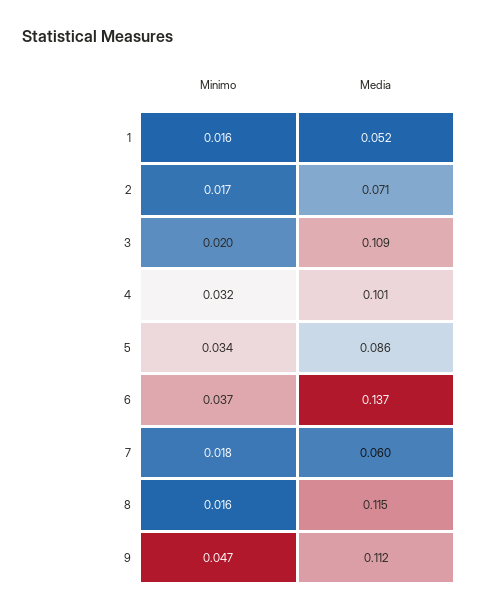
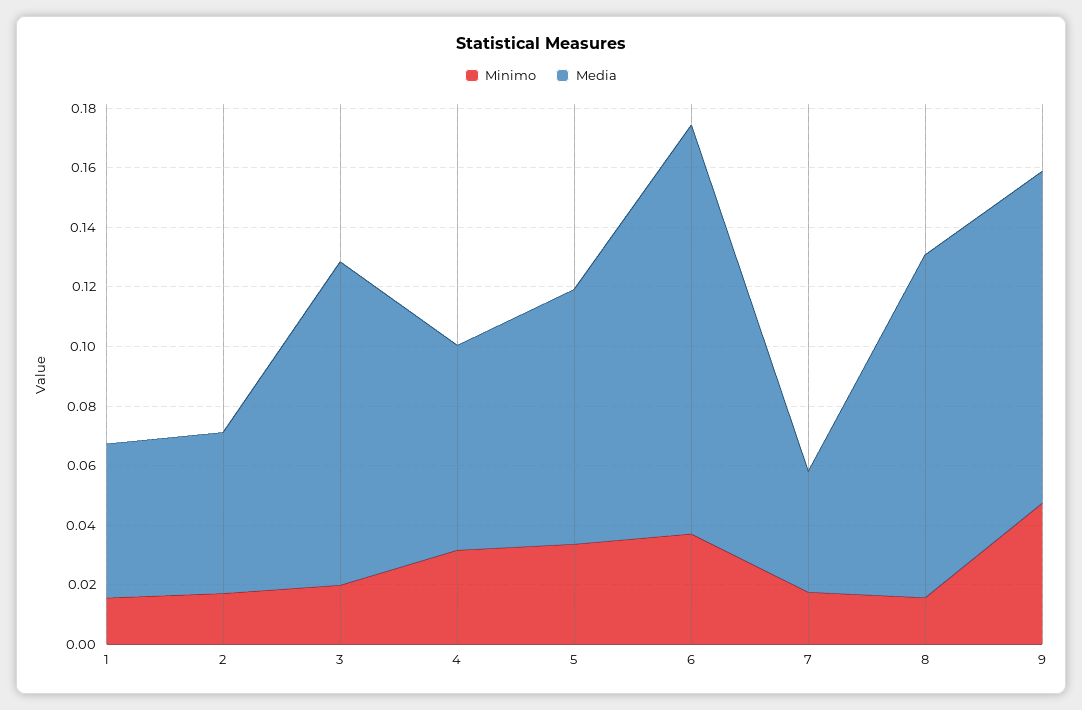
  {
    "Minimo": {
      "1": 0.016,
      "2": 0.017,
      "3": 0.02,
      "4": 0.032,
      "5": 0.034,
      "6": 0.037,
      "7": 0.018,
      "8": 0.016,
      "9": 0.047
    },
    "Media": {
      "1": 0.052,
-     "2": 0.071,
+     "2": 0.055,
      "3": 0.109,
-     "4": 0.101,
+     "4": 0.07,
      "5": 0.086,
      "6": 0.137,
-     "7": 0.06,
+     "7": 0.04,
      "8": 0.115,
      "9": 0.112
    }
  }

